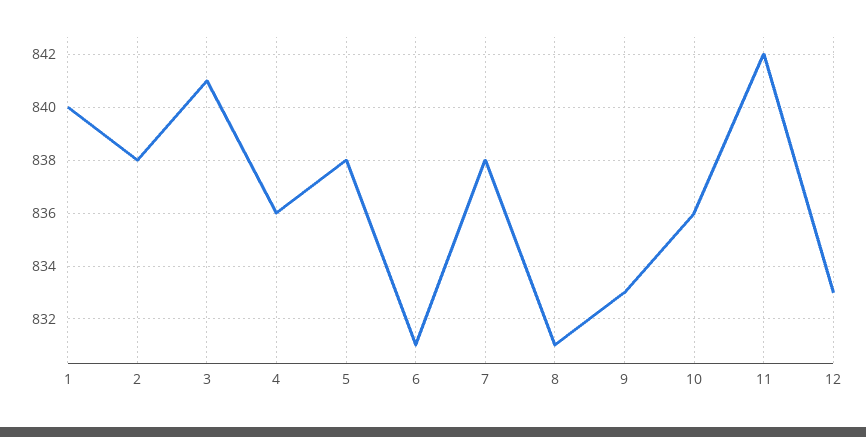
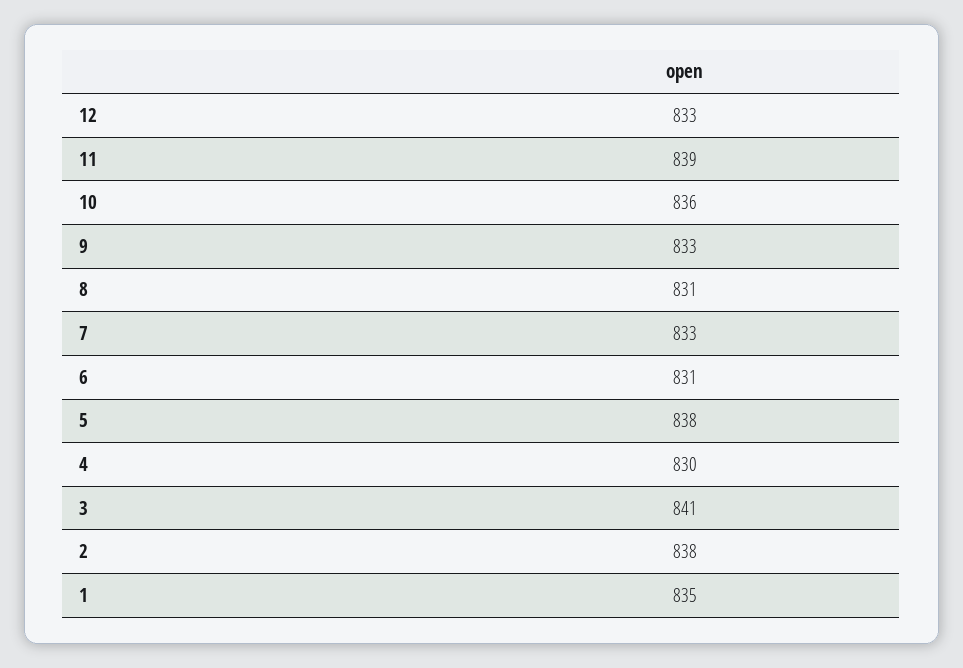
  {
-   "1": 840,
+   "1": 835,
    "2": 838,
    "3": 841,
-   "4": 836,
+   "4": 830,
    "5": 838,
    "6": 831,
-   "7": 838,
+   "7": 833,
    "8": 831,
    "9": 833,
    "10": 836,
-   "11": 842,
+   "11": 839,
    "12": 833
  }

